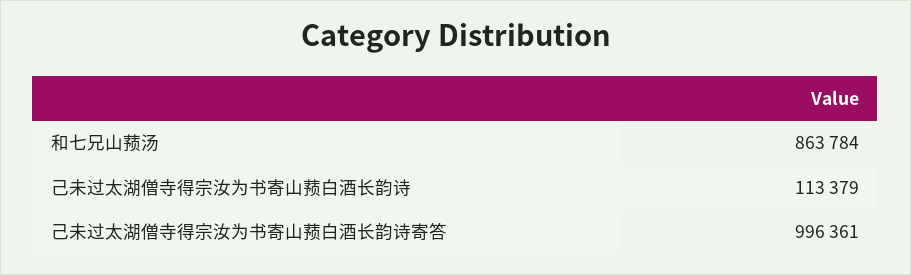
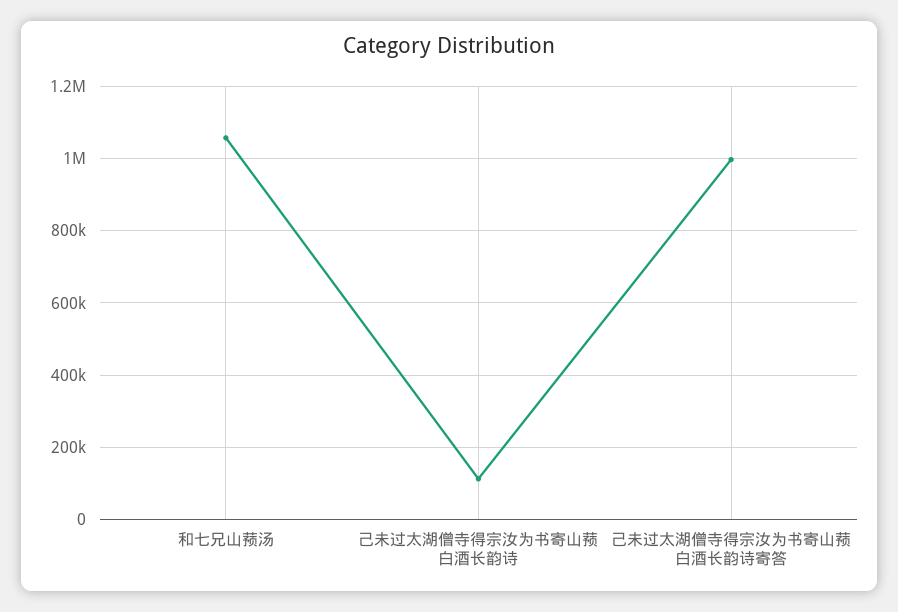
  {
-   "和七兄山蓣汤": 863784,
+   "和七兄山蓣汤": 1060000,
    "己未过太湖僧寺得宗汝为书寄山蓣白酒长韵诗": 113379,
    "己未过太湖僧寺得宗汝为书寄山蓣白酒长韵诗寄答": 996361
  }

